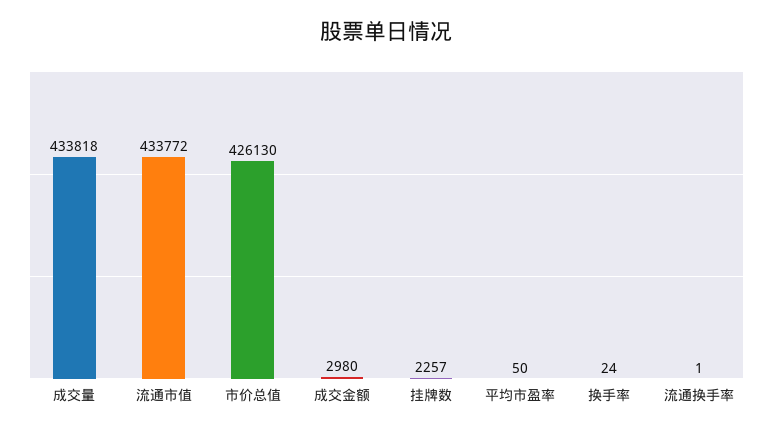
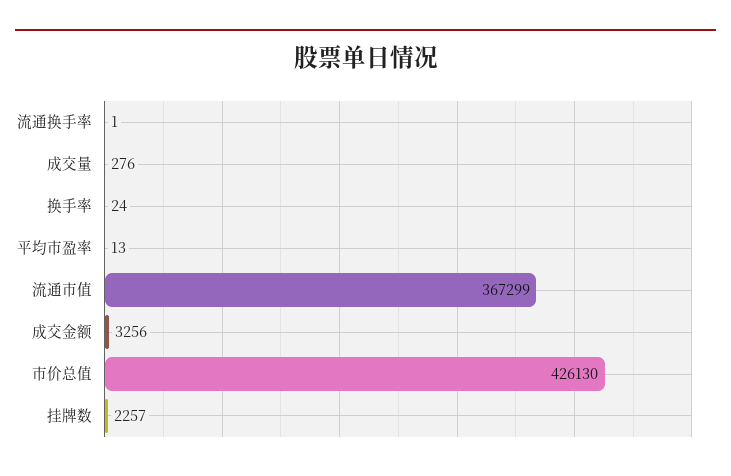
  {
-   "成交量": 433818,
+   "成交量": 276,
-   "流通市值": 433772,
+   "流通市值": 367299,
    "市价总值": 426130,
-   "成交金额": 2980,
+   "成交金额": 3256,
    "挂牌数": 2257,
-   "平均市盈率": 50,
+   "平均市盈率": 13,
    "换手率": 24,
    "流通换手率": 1
  }

